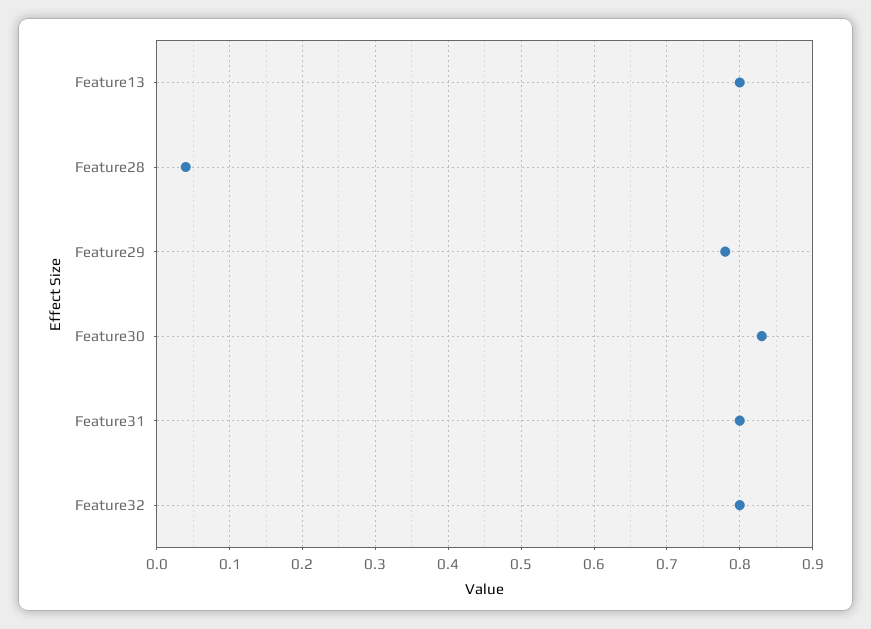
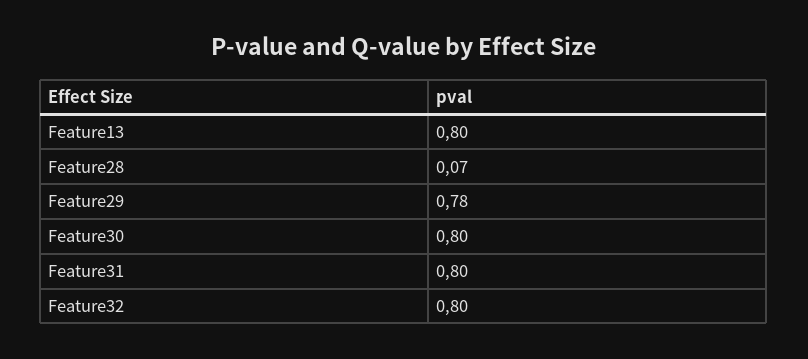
  {
    "Feature13": 0.8,
-   "Feature28": 0.04,
+   "Feature28": 0.07,
    "Feature29": 0.78,
-   "Feature30": 0.83,
+   "Feature30": 0.8,
    "Feature31": 0.8,
    "Feature32": 0.8
  }

